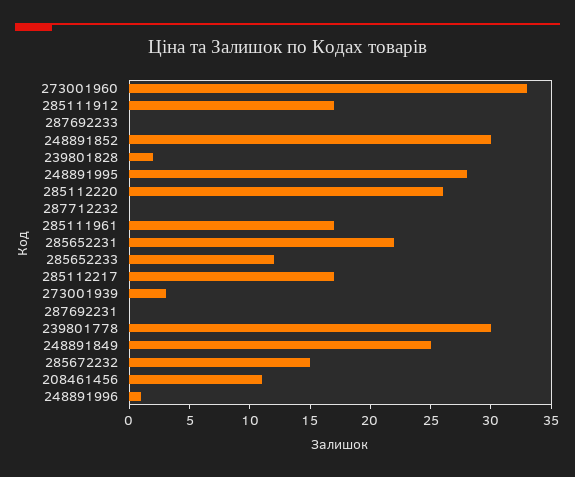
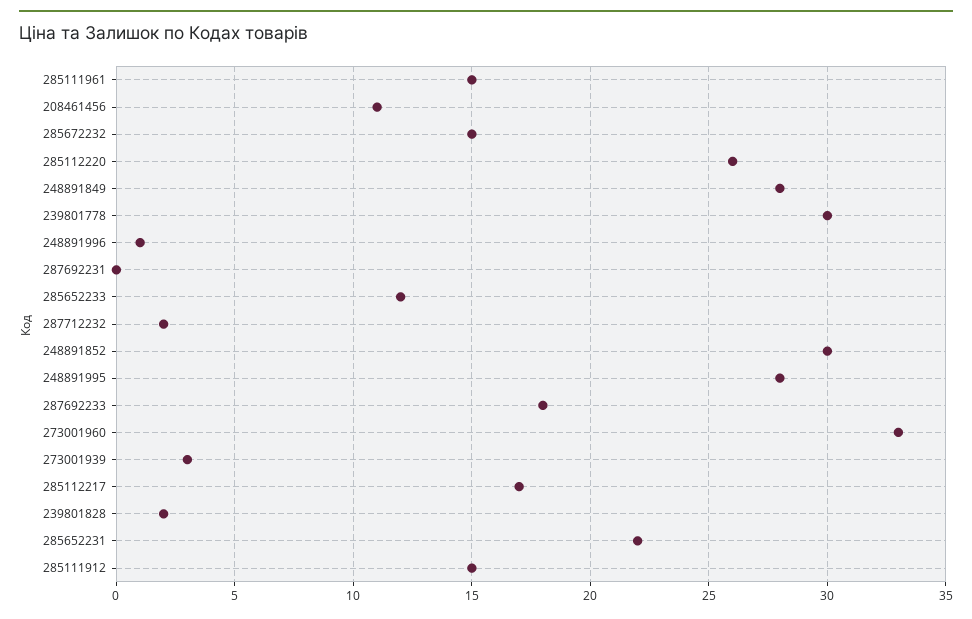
  {
    "273001960": 33,
-   "285111912": 17,
+   "285111912": 15,
-   "287692233": 0,
+   "287692233": 18,
    "248891852": 30,
    "239801828": 2,
    "248891995": 28,
    "285112220": 26,
-   "287712232": 0,
+   "287712232": 2,
-   "285111961": 17,
+   "285111961": 15,
    "285652231": 22,
    "285652233": 12,
    "285112217": 17,
    "273001939": 3,
    "287692231": 0,
    "239801778": 30,
-   "248891849": 25,
+   "248891849": 28,
    "285672232": 15,
    "208461456": 11,
    "248891996": 1
  }

